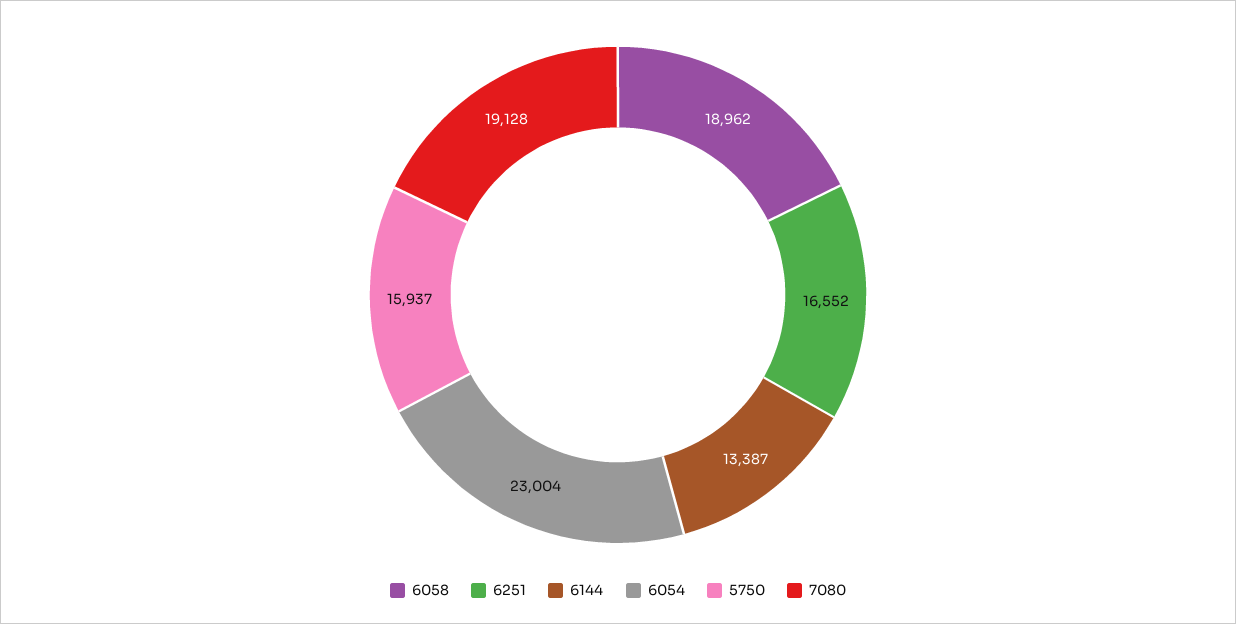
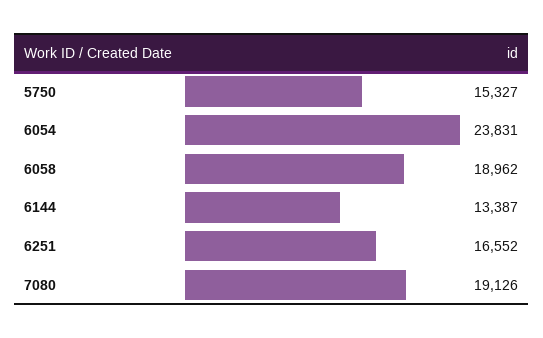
  {
    "6058": 18962,
    "6251": 16552,
    "6144": 13387,
-   "6054": 23004,
+   "6054": 23831,
-   "5750": 15937,
+   "5750": 15327,
-   "7080": 19128
+   "7080": 19126
  }

